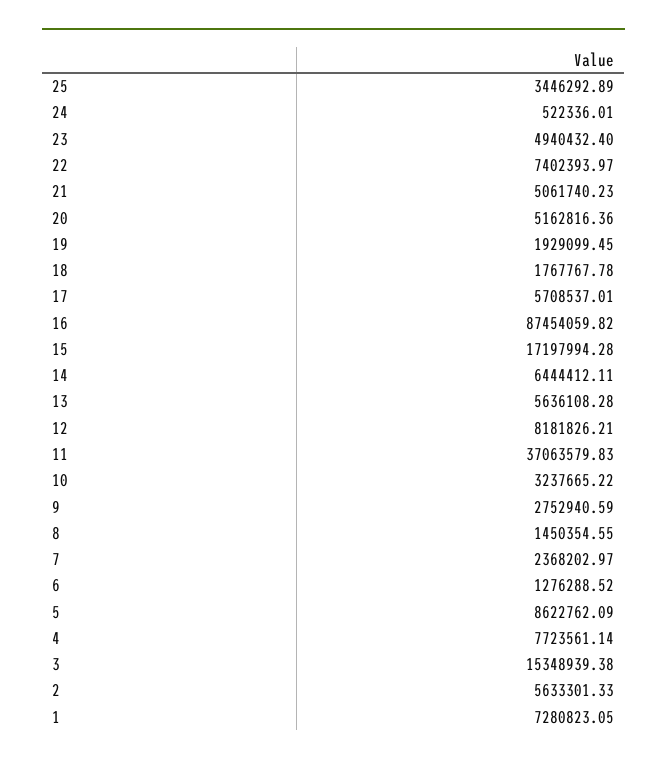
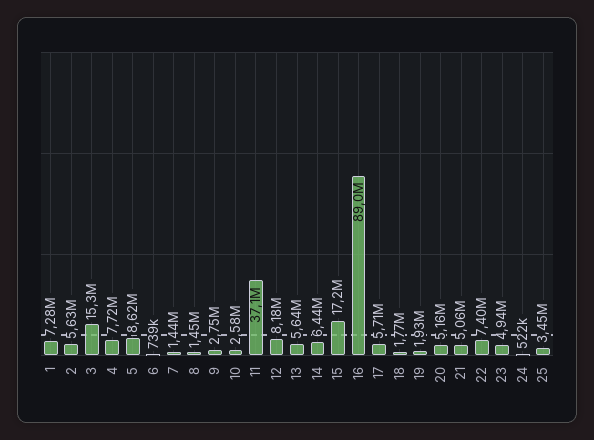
  {
    "25": 3446292.89,
    "24": 522336.01,
    "23": 4940432.4,
    "22": 7402393.97,
    "21": 5061740.23,
    "20": 5162816.36,
    "19": 1929099.45,
    "18": 1767767.78,
    "17": 5708537.01,
-   "16": 87454059.82,
+   "16": 89000000,
    "15": 17197994.28,
    "14": 6444412.11,
    "13": 5636108.28,
    "12": 8181826.21,
    "11": 37063579.83,
-   "10": 3237665.22,
+   "10": 2580000,
    "9": 2752940.59,
    "8": 1450354.55,
-   "7": 2368202.97,
+   "7": 1440000,
-   "6": 1276288.52,
+   "6": 739000,
    "5": 8622762.09,
    "4": 7723561.14,
    "3": 15348939.38,
    "2": 5633301.33,
    "1": 7280823.05
  }

